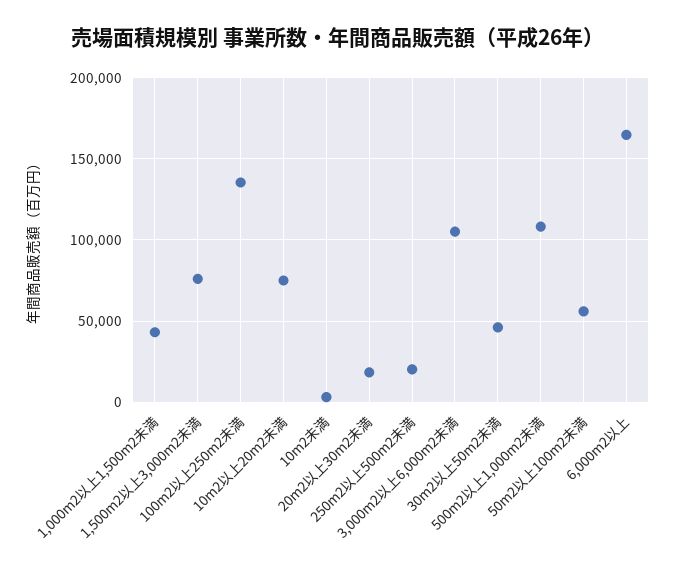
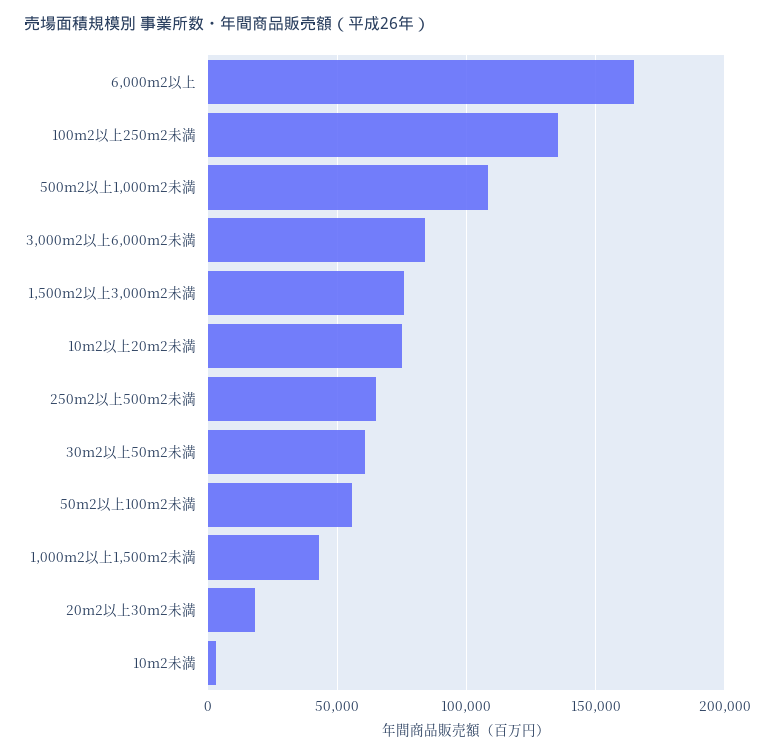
  {
    "1,000m2以上1,500m2未満": 45000,
    "1,500m2以上3,000m2未満": 75000,
    "100m2以上250m2未満": 135000,
    "10m2以上20m2未満": 75000,
    "10m2未満": 5000,
    "20m2以上30m2未満": 20000,
-   "250m2以上500m2未満": 20000,
+   "250m2以上500m2未満": 65000,
-   "3,000m2以上6,000m2未満": 105000,
+   "3,000m2以上6,000m2未満": 85000,
-   "30m2以上50m2未満": 45000,
+   "30m2以上50m2未満": 60000,
    "500m2以上1,000m2未満": 110000,
    "50m2以上100m2未満": 55000,
    "6,000m2以上": 165000
  }

